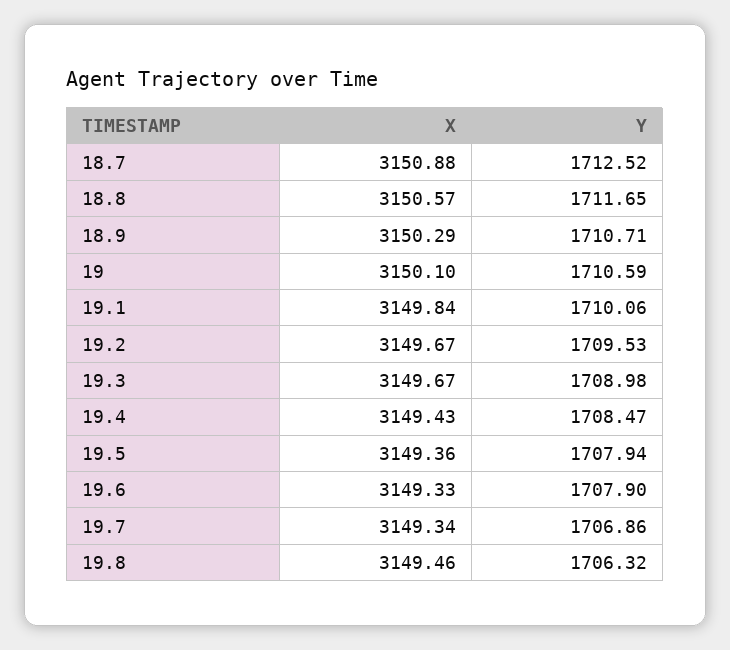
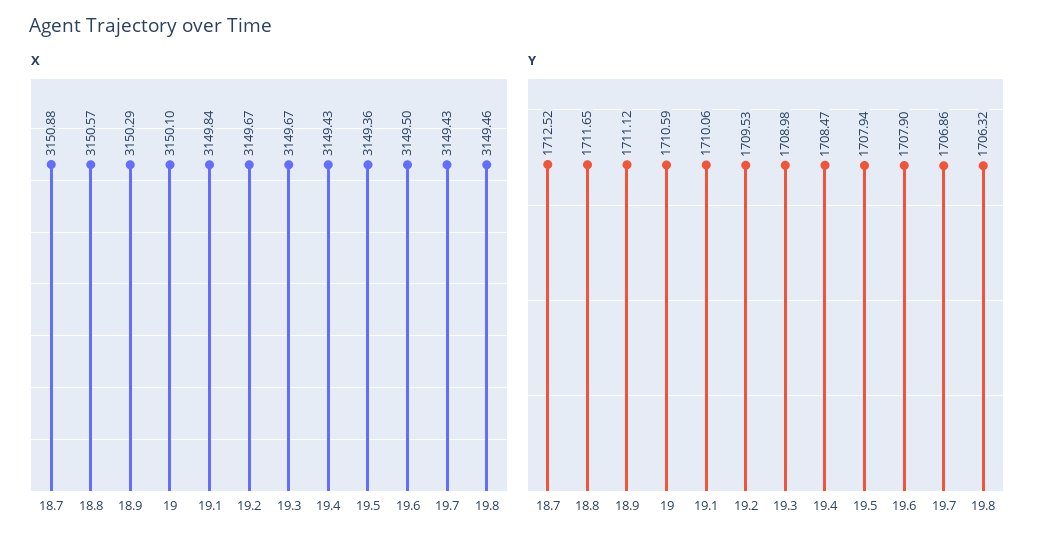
  {
    "X": {
      "18.7": 3150.88,
      "18.8": 3150.57,
      "18.9": 3150.29,
      "19": 3150.1,
      "19.1": 3149.84,
      "19.2": 3149.67,
      "19.3": 3149.67,
      "19.4": 3149.43,
      "19.5": 3149.36,
-     "19.6": 3149.33,
+     "19.6": 3149.5,
-     "19.7": 3149.34,
+     "19.7": 3149.43,
      "19.8": 3149.46
    },
    "Y": {
      "18.7": 1712.52,
      "18.8": 1711.65,
-     "18.9": 1710.71,
+     "18.9": 1711.12,
      "19": 1710.59,
      "19.1": 1710.06,
      "19.2": 1709.53,
      "19.3": 1708.98,
      "19.4": 1708.47,
      "19.5": 1707.94,
      "19.6": 1707.9,
      "19.7": 1706.86,
      "19.8": 1706.32
    }
  }

